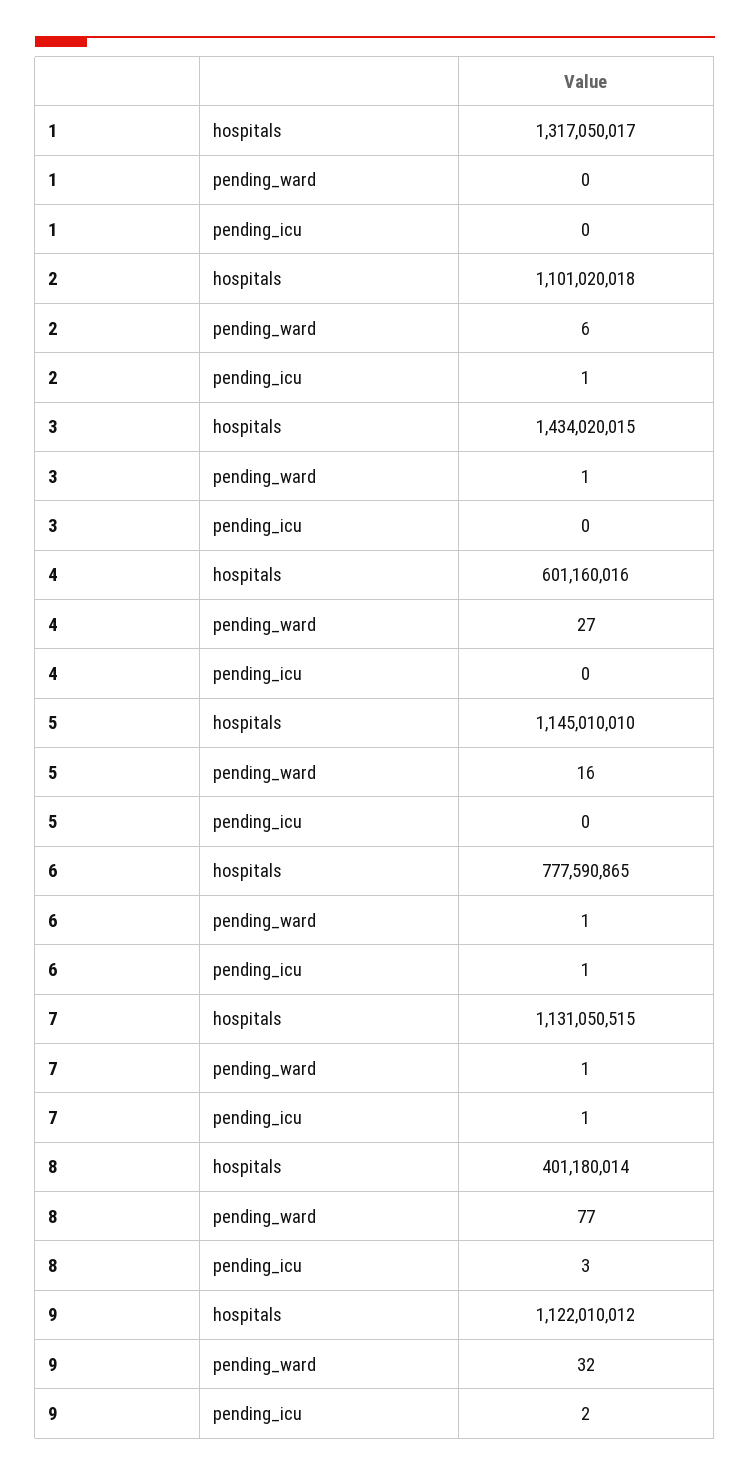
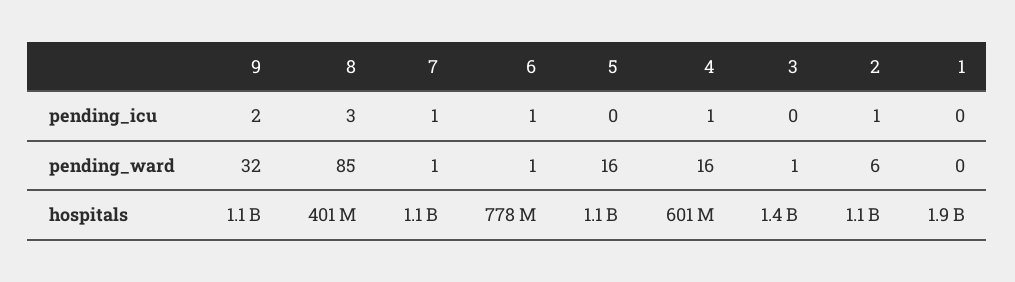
  {
    "1": {
-     "hospitals": 1317050017,
+     "hospitals": 1900000000,
      "pending_ward": 0,
      "pending_icu": 0
    },
    "2": {
      "hospitals": 1101020018,
      "pending_ward": 6,
      "pending_icu": 1
    },
    "3": {
      "hospitals": 1434020015,
      "pending_ward": 1,
      "pending_icu": 0
    },
    "4": {
      "hospitals": 601160016,
-     "pending_ward": 27,
+     "pending_ward": 16,
-     "pending_icu": 0
+     "pending_icu": 1
    },
    "5": {
      "hospitals": 1145010010,
      "pending_ward": 16,
      "pending_icu": 0
    },
    "6": {
      "hospitals": 777590865,
      "pending_ward": 1,
      "pending_icu": 1
    },
    "7": {
      "hospitals": 1131050515,
      "pending_ward": 1,
      "pending_icu": 1
    },
    "8": {
      "hospitals": 401180014,
-     "pending_ward": 77,
+     "pending_ward": 85,
      "pending_icu": 3
    },
    "9": {
      "hospitals": 1122010012,
      "pending_ward": 32,
      "pending_icu": 2
    }
  }

